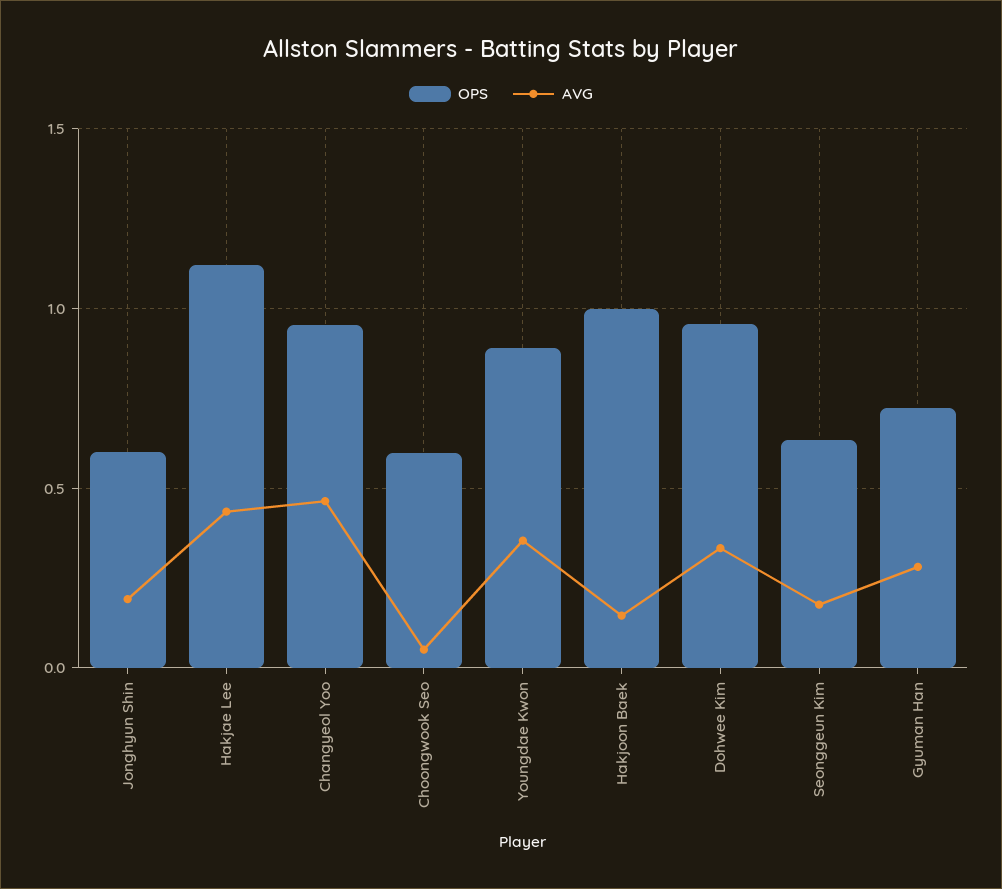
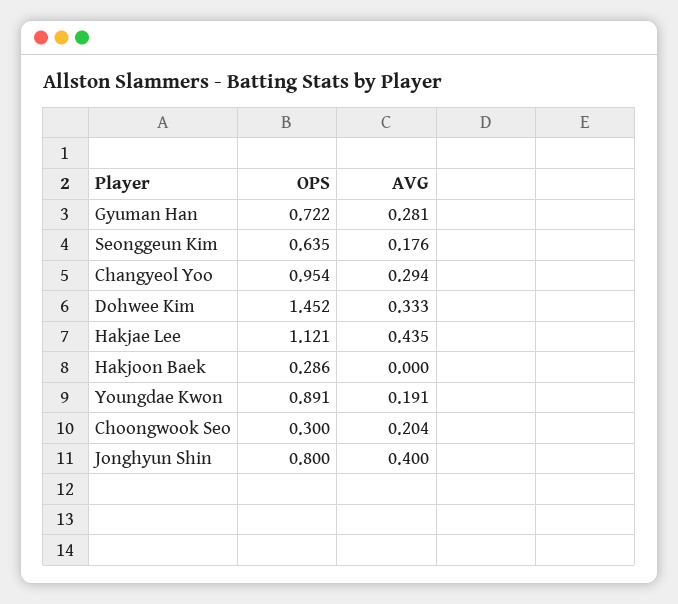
  {
    "OPS": {
-     "Jonghyun Shin": 0.6,
+     "Jonghyun Shin": 0.8,
      "Hakjae Lee": 1.121,
      "Changyeol Yoo": 0.954,
-     "Choongwook Seo": 0.6,
+     "Choongwook Seo": 0.3,
      "Youngdae Kwon": 0.891,
-     "Hakjoon Baek": 1,
+     "Hakjoon Baek": 0.286,
-     "Dohwee Kim": 0.95,
+     "Dohwee Kim": 1.452,
      "Seonggeun Kim": 0.635,
      "Gyuman Han": 0.722
    },
    "AVG": {
-     "Jonghyun Shin": 0.2,
+     "Jonghyun Shin": 0.4,
      "Hakjae Lee": 0.435,
-     "Changyeol Yoo": 0.45,
+     "Changyeol Yoo": 0.294,
-     "Choongwook Seo": 0.05,
+     "Choongwook Seo": 0.204,
-     "Youngdae Kwon": 0.35,
+     "Youngdae Kwon": 0.191,
-     "Hakjoon Baek": 0.15,
+     "Hakjoon Baek": 0,
      "Dohwee Kim": 0.333,
      "Seonggeun Kim": 0.176,
      "Gyuman Han": 0.281
    }
  }

